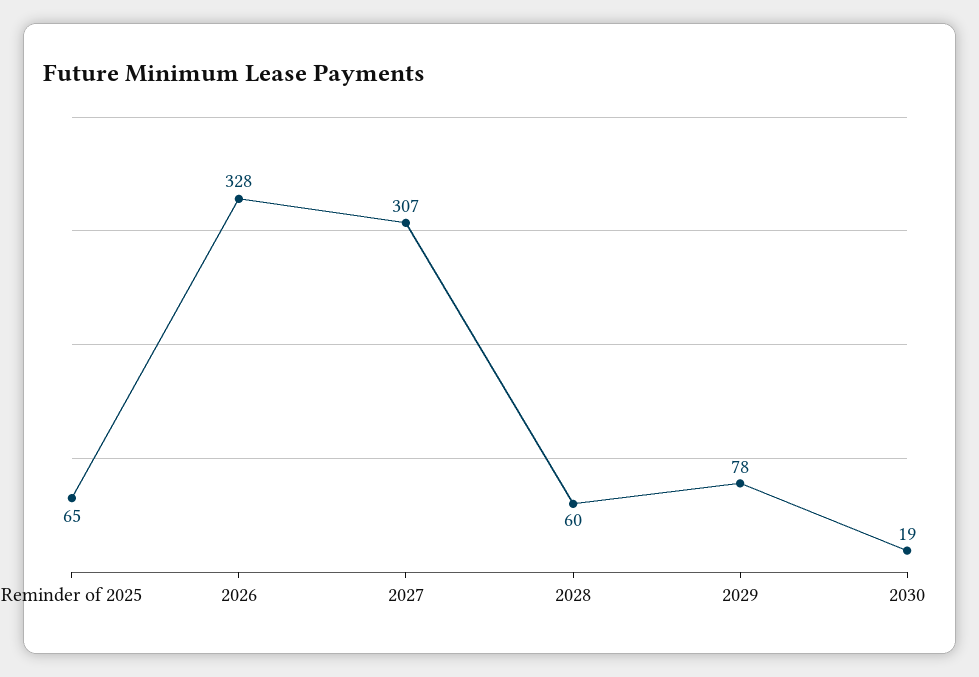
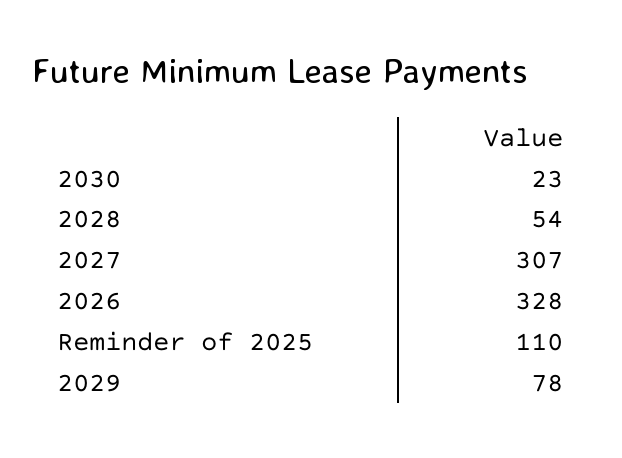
  {
-   "Reminder of 2025": 65,
+   "Reminder of 2025": 110,
    "2026": 328,
    "2027": 307,
-   "2028": 60,
+   "2028": 54,
    "2029": 78,
-   "2030": 19
+   "2030": 23
  }

